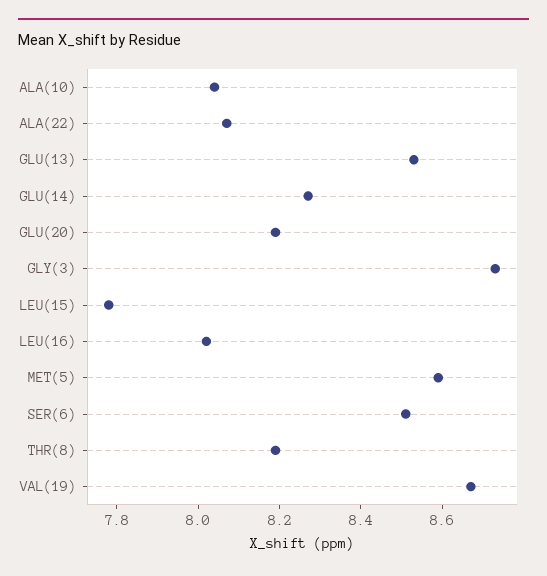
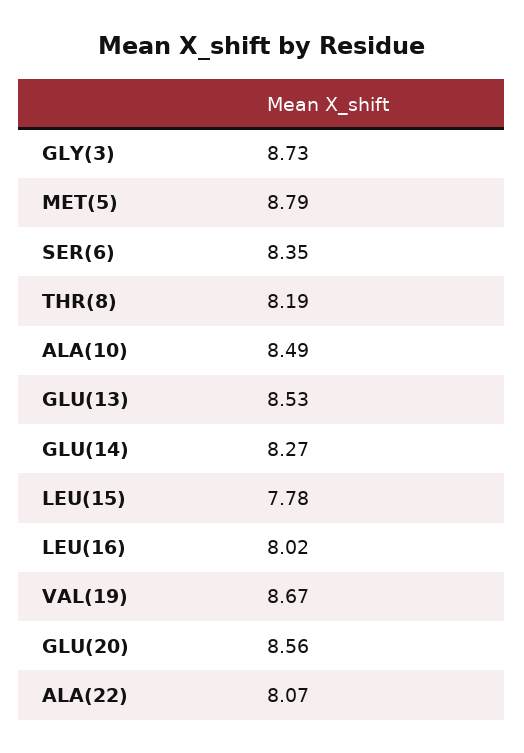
  {
-   "ALA(10)": 8.05,
+   "ALA(10)": 8.49,
    "ALA(22)": 8.07,
    "GLU(13)": 8.53,
    "GLU(14)": 8.27,
-   "GLU(20)": 8.2,
+   "GLU(20)": 8.56,
    "GLY(3)": 8.73,
    "LEU(15)": 7.78,
    "LEU(16)": 8.02,
-   "MET(5)": 8.6,
+   "MET(5)": 8.79,
-   "SER(6)": 8.5,
+   "SER(6)": 8.35,
    "THR(8)": 8.19,
    "VAL(19)": 8.67
  }

